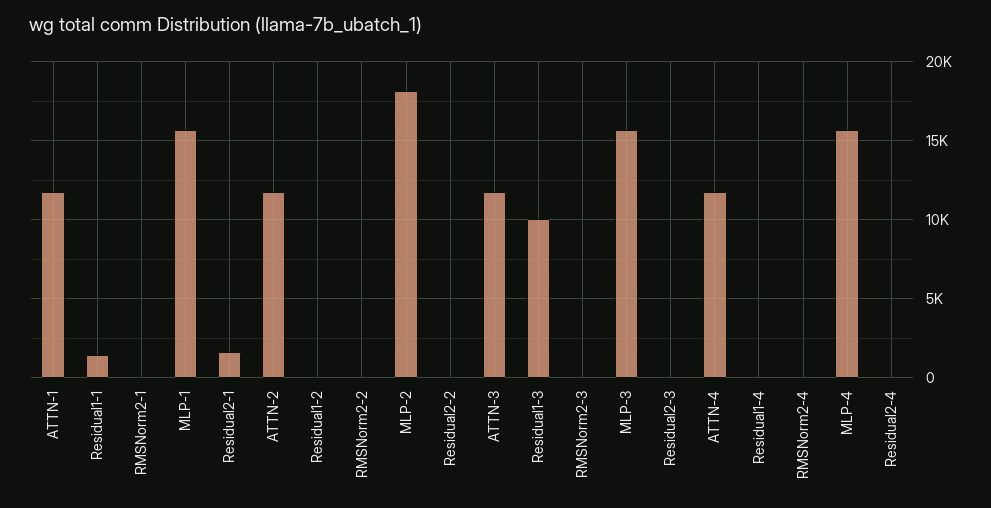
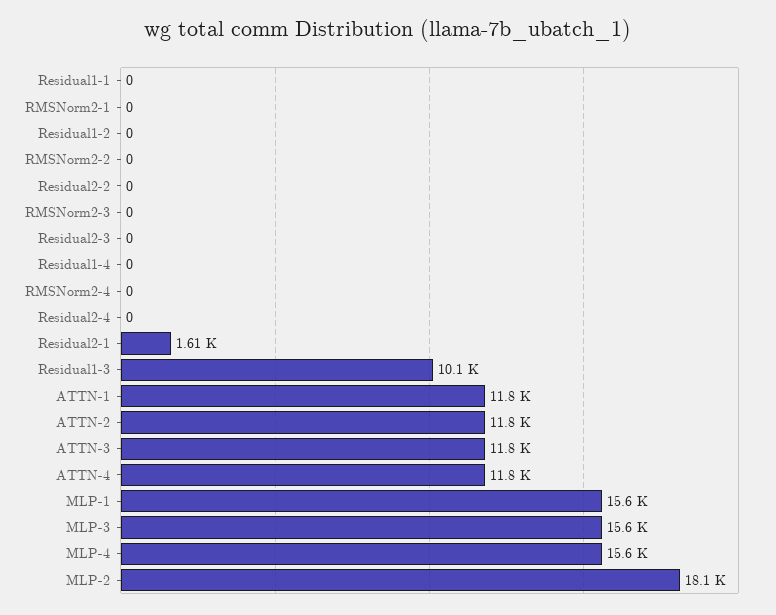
  {
    "ATTN-1": 11800,
-   "Residual1-1": 1500,
+   "Residual1-1": 0,
    "RMSNorm2-1": 0,
    "MLP-1": 15600,
    "Residual2-1": 1610,
    "ATTN-2": 11800,
    "Residual1-2": 0,
    "RMSNorm2-2": 0,
    "MLP-2": 18100,
    "Residual2-2": 0,
    "ATTN-3": 11800,
    "Residual1-3": 10100,
    "RMSNorm2-3": 0,
    "MLP-3": 15600,
    "Residual2-3": 0,
    "ATTN-4": 11800,
    "Residual1-4": 0,
    "RMSNorm2-4": 0,
    "MLP-4": 15600,
    "Residual2-4": 0
  }

